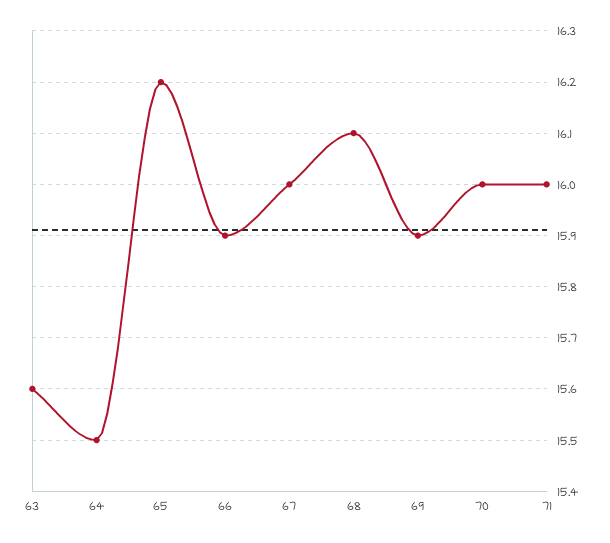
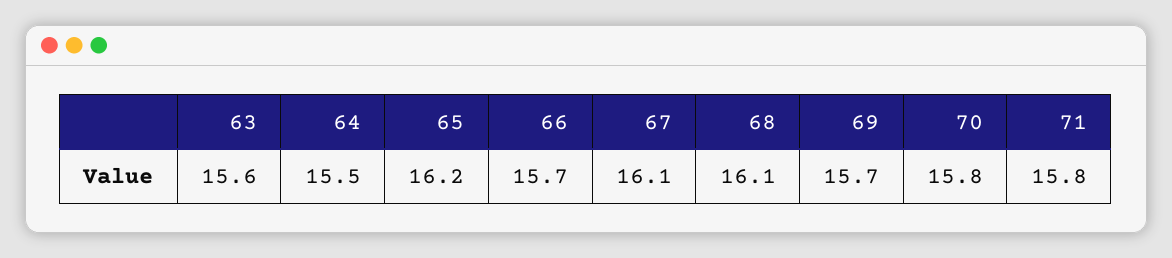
  {
    "63": 15.6,
    "64": 15.5,
    "65": 16.2,
-   "66": 15.9,
+   "66": 15.7,
-   "67": 16,
+   "67": 16.1,
    "68": 16.1,
-   "69": 15.9,
+   "69": 15.7,
-   "70": 16,
+   "70": 15.8,
-   "71": 16
+   "71": 15.8
  }

